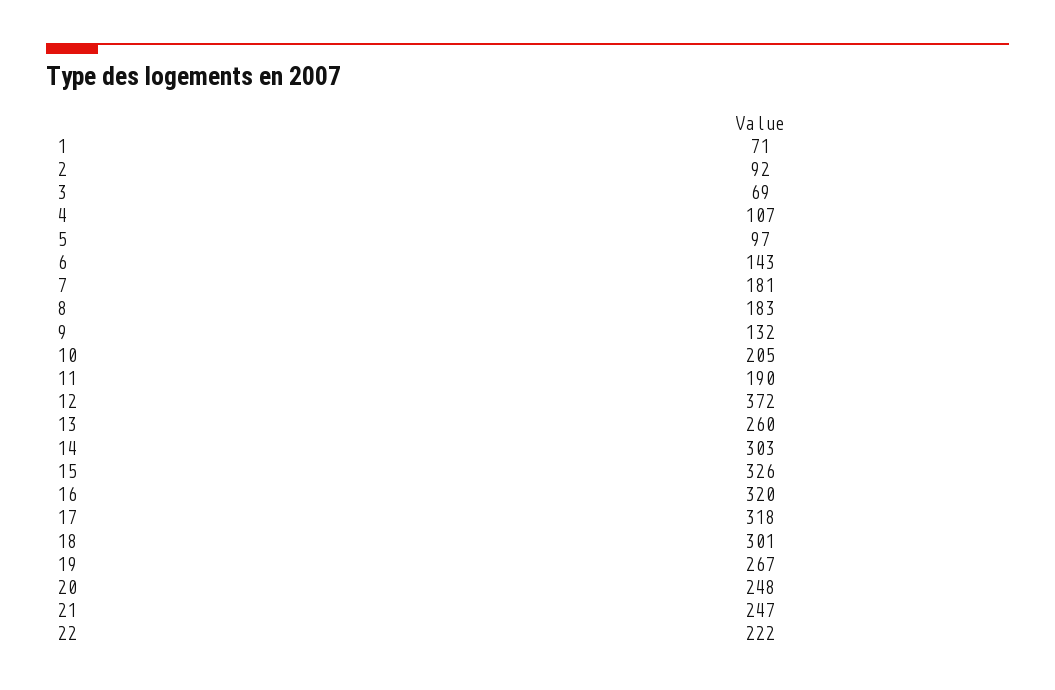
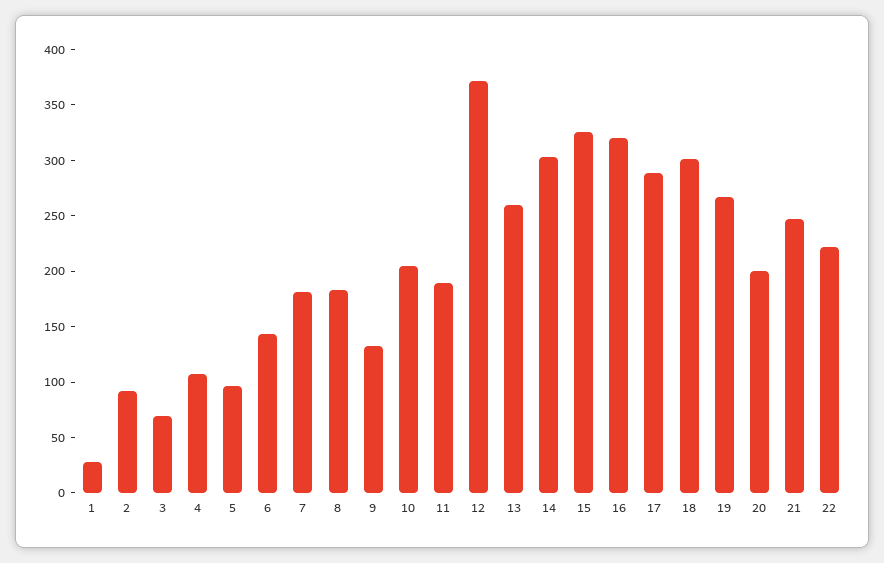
  {
-   "1": 71,
+   "1": 30,
    "2": 92,
    "3": 69,
    "4": 107,
    "5": 97,
    "6": 143,
    "7": 181,
    "8": 183,
    "9": 132,
    "10": 205,
    "11": 190,
    "12": 372,
    "13": 260,
    "14": 303,
    "15": 326,
    "16": 320,
-   "17": 318,
+   "17": 290,
    "18": 301,
    "19": 267,
-   "20": 248,
+   "20": 200,
    "21": 247,
    "22": 222
  }

